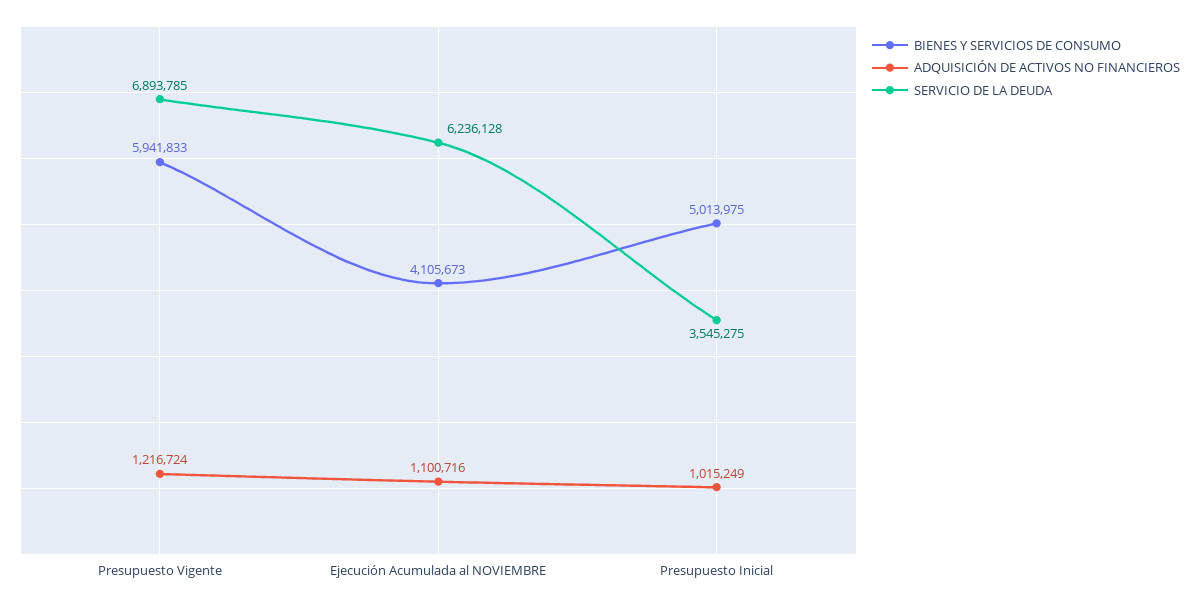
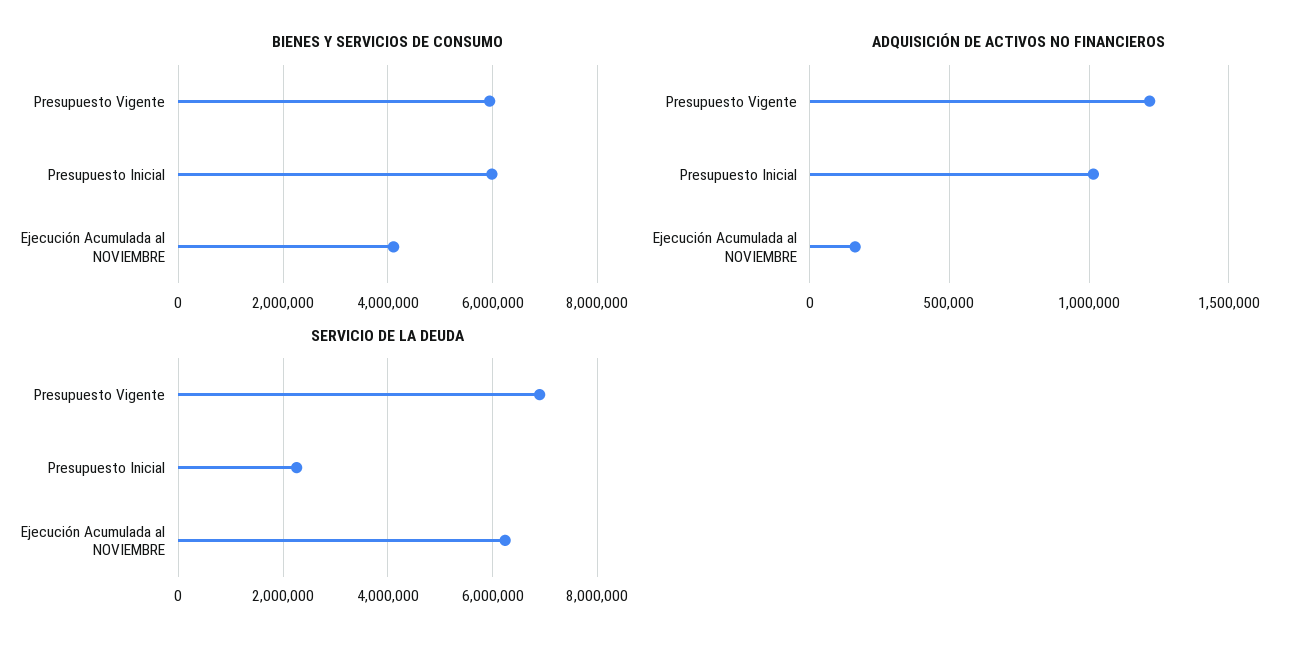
  {
    "BIENES Y SERVICIOS DE CONSUMO": {
      "Presupuesto Vigente": 5941833,
      "Ejecución Acumulada al NOVIEMBRE": 4105673,
-     "Presupuesto Inicial": 5013975
+     "Presupuesto Inicial": 6000000
    },
    "ADQUISICIÓN DE ACTIVOS NO FINANCIEROS": {
      "Presupuesto Vigente": 1216724,
-     "Ejecución Acumulada al NOVIEMBRE": 1100716,
+     "Ejecución Acumulada al NOVIEMBRE": 150000,
      "Presupuesto Inicial": 1015249
    },
    "SERVICIO DE LA DEUDA": {
      "Presupuesto Vigente": 6893785,
      "Ejecución Acumulada al NOVIEMBRE": 6236128,
-     "Presupuesto Inicial": 3545275
+     "Presupuesto Inicial": 2200000
    }
  }

